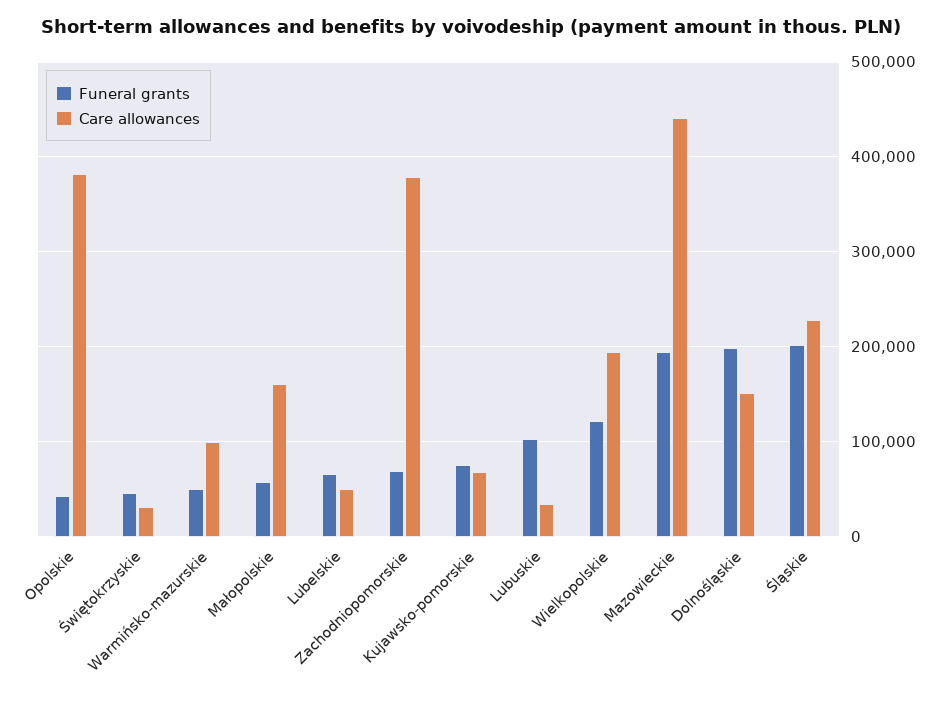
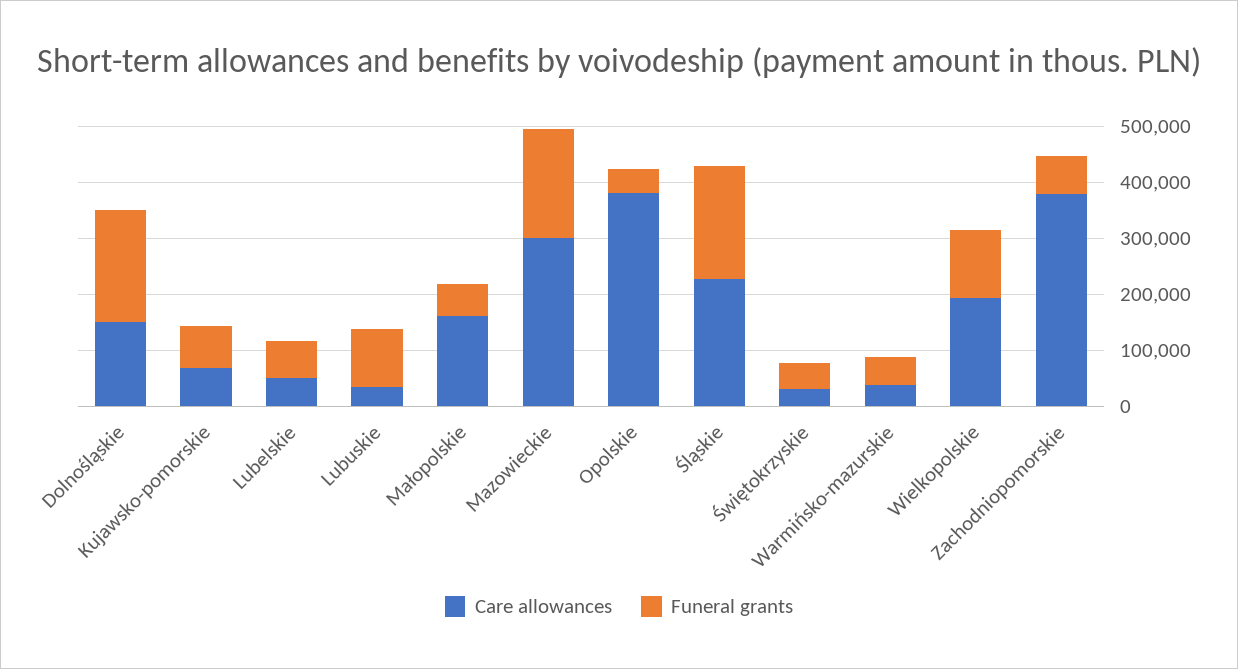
  {
    "Funeral grants": {
      "Opolskie": 40000,
      "Świętokrzyskie": 50000,
      "Warmińsko-mazurskie": 50000,
      "Małopolskie": 60000,
      "Lubelskie": 70000,
      "Zachodniopomorskie": 70000,
      "Kujawsko-pomorskie": 80000,
      "Lubuskie": 100000,
      "Wielkopolskie": 120000,
      "Mazowieckie": 190000,
      "Dolnośląskie": 200000,
      "Śląskie": 200000
    },
    "Care allowances": {
      "Opolskie": 380000,
      "Świętokrzyskie": 30000,
-     "Warmińsko-mazurskie": 100000,
+     "Warmińsko-mazurskie": 40000,
      "Małopolskie": 160000,
      "Lubelskie": 50000,
      "Zachodniopomorskie": 380000,
      "Kujawsko-pomorskie": 70000,
      "Lubuskie": 30000,
      "Wielkopolskie": 190000,
-     "Mazowieckie": 440000,
+     "Mazowieckie": 300000,
      "Dolnośląskie": 150000,
      "Śląskie": 230000
    }
  }

